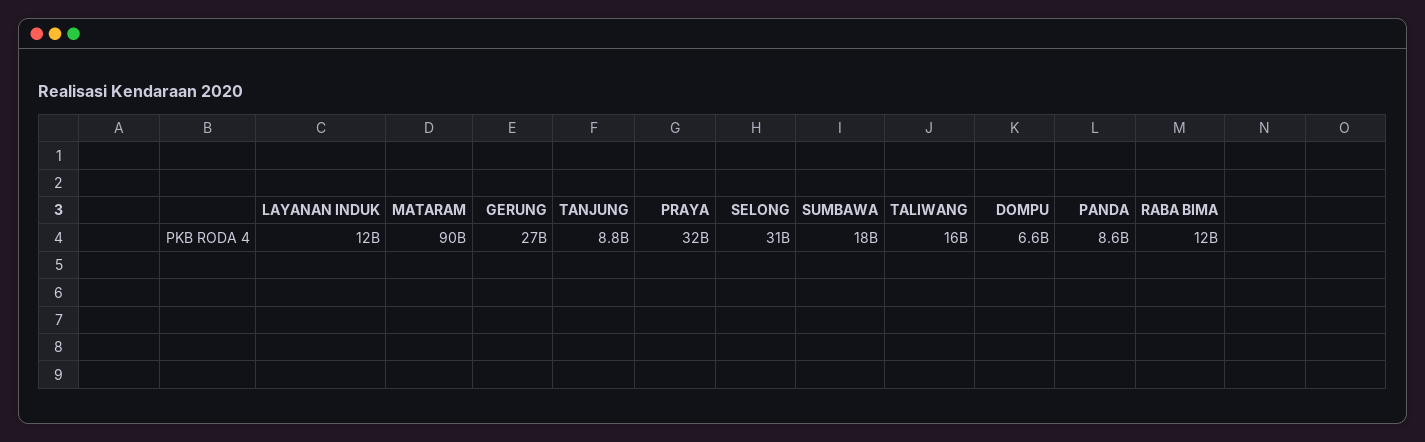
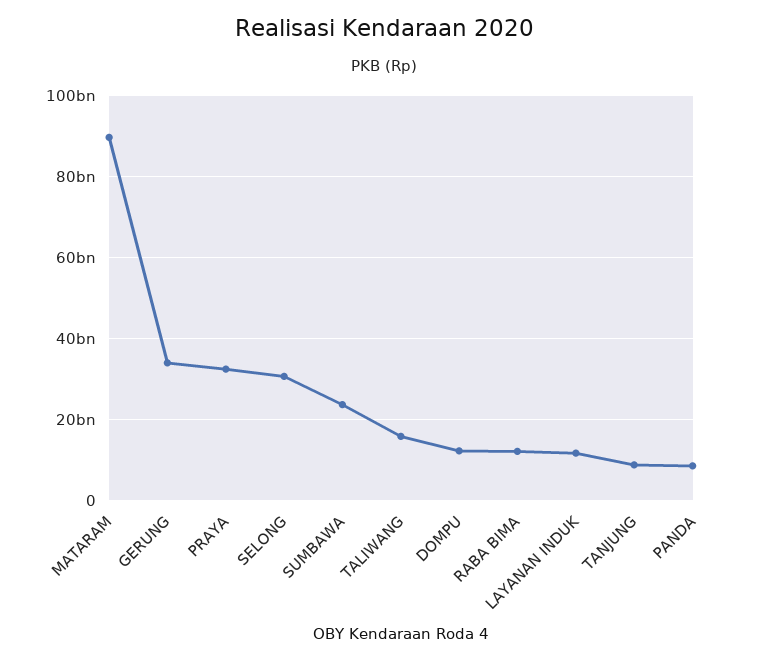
  {
    "LAYANAN INDUK": 12000000000,
    "MATARAM": 90000000000,
-   "GERUNG": 27000000000,
+   "GERUNG": 34000000000,
    "TANJUNG": 8800000000,
    "PRAYA": 32000000000,
    "SELONG": 31000000000,
-   "SUMBAWA": 18000000000,
+   "SUMBAWA": 24000000000,
    "TALIWANG": 16000000000,
-   "DOMPU": 6600000000,
+   "DOMPU": 12000000000,
    "PANDA": 8600000000,
    "RABA BIMA": 12000000000
  }

